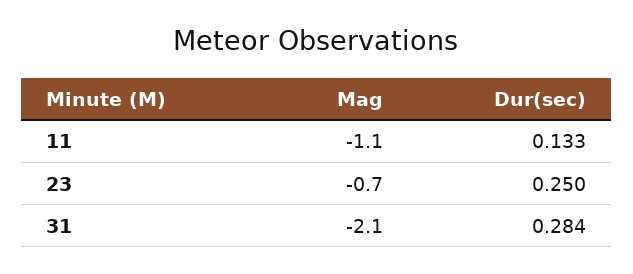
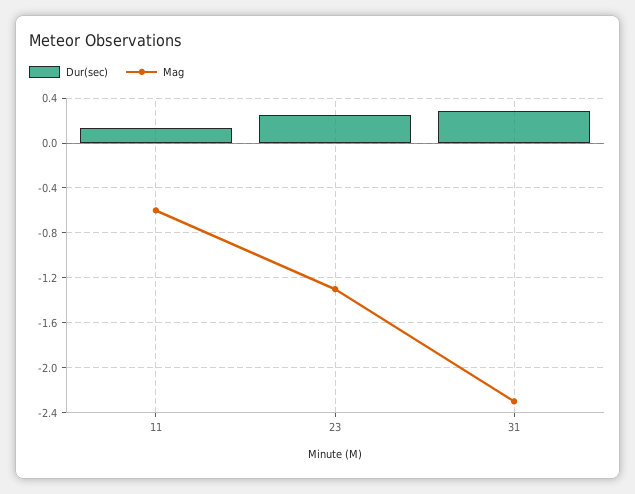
  {
    "Mag": {
-     "11": -1.1,
+     "11": -0.6,
-     "23": -0.7,
+     "23": -1.3,
-     "31": -2.1
+     "31": -2.3
    },
    "Dur(sec)": {
      "11": 0.133,
      "23": 0.25,
      "31": 0.284
    }
  }

